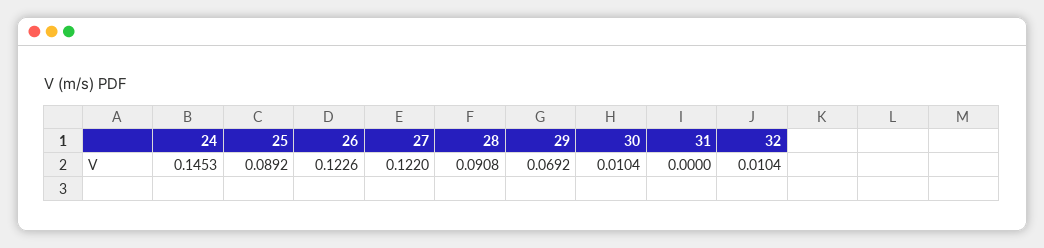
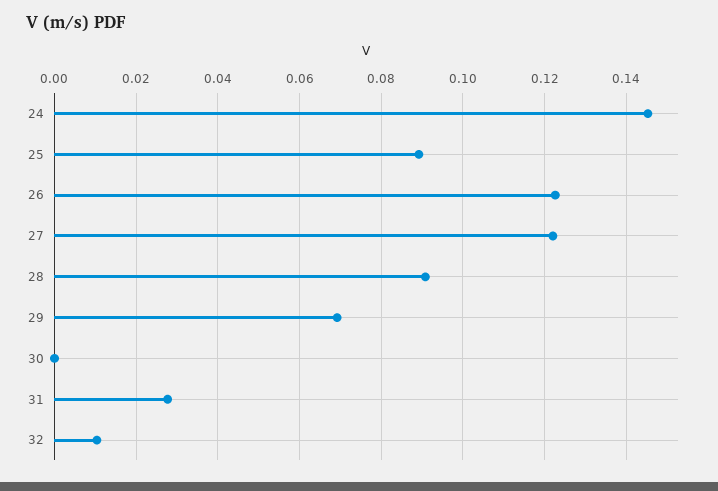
  {
    "24": 0.1453,
    "25": 0.0892,
    "26": 0.1226,
    "27": 0.122,
    "28": 0.0908,
    "29": 0.0692,
-   "30": 0.0104,
+   "30": 0,
-   "31": 0,
+   "31": 0.028,
    "32": 0.0104
  }

